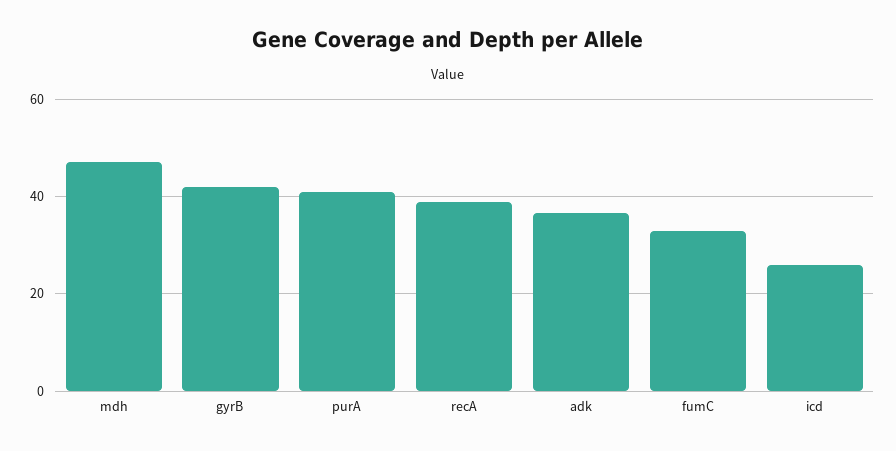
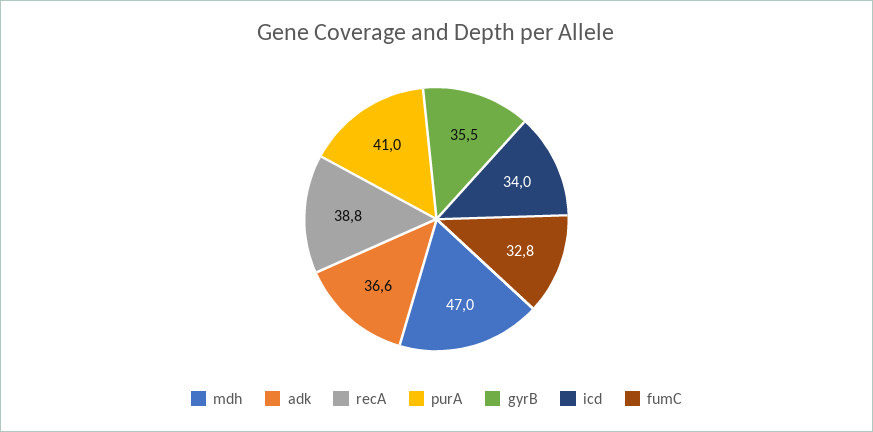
  {
    "mdh": 47,
-   "gyrB": 42,
+   "gyrB": 35.5,
    "purA": 41,
    "recA": 38.8,
    "adk": 36.6,
    "fumC": 32.8,
-   "icd": 26
+   "icd": 34
  }

